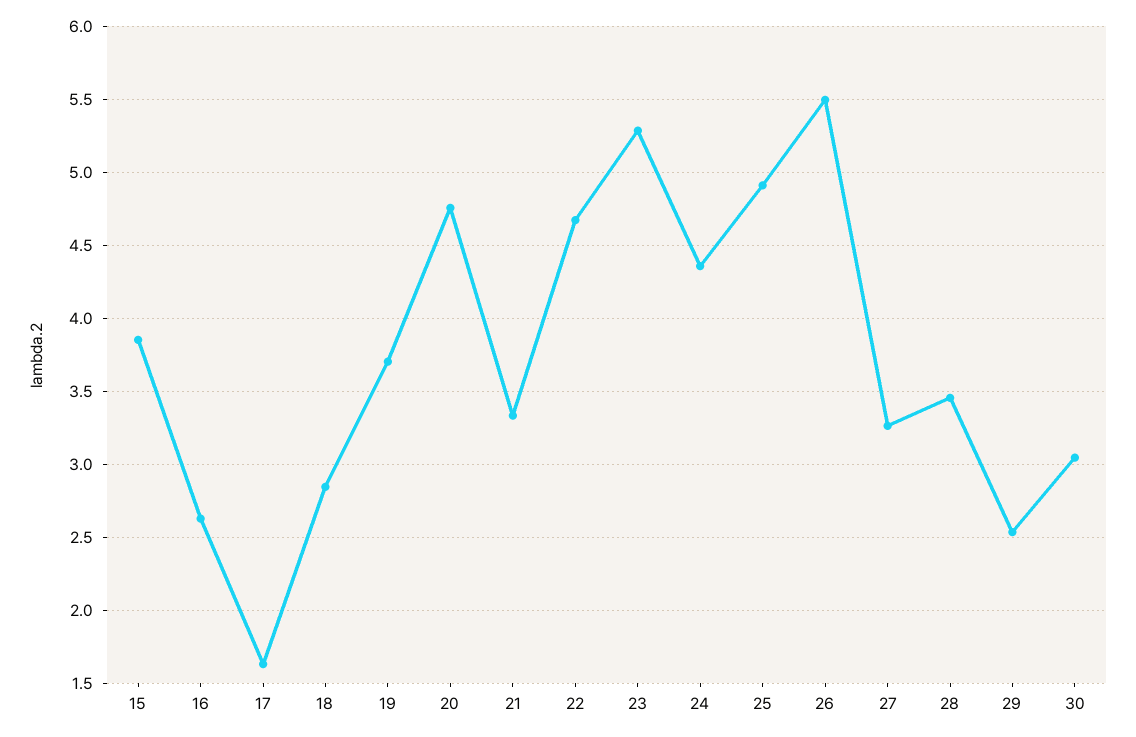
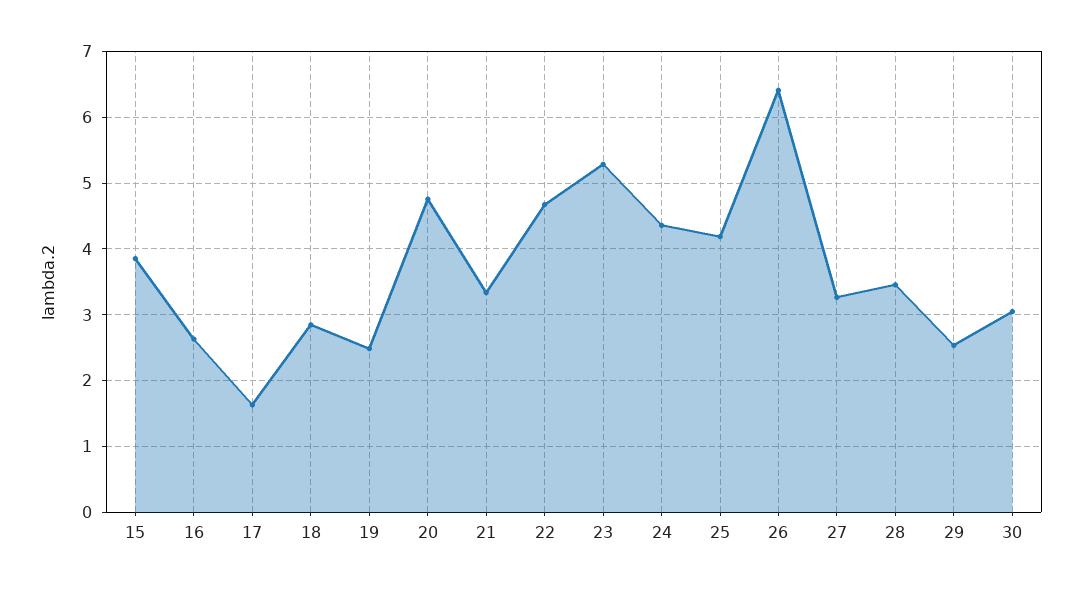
  {
    "15": 3.85,
    "16": 2.65,
    "17": 1.65,
    "18": 2.85,
-   "19": 3.7,
+   "19": 2.5,
    "20": 4.75,
    "21": 3.35,
    "22": 4.65,
    "23": 5.3,
    "24": 4.35,
-   "25": 4.9,
+   "25": 4.2,
-   "26": 5.5,
+   "26": 6.4,
    "27": 3.25,
    "28": 3.45,
    "29": 2.55,
    "30": 3.05
  }

